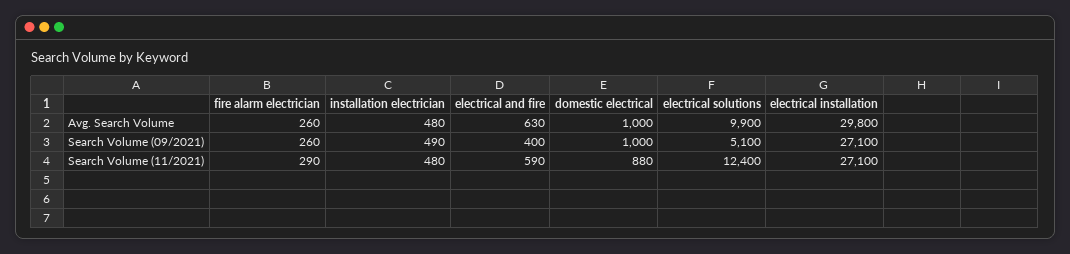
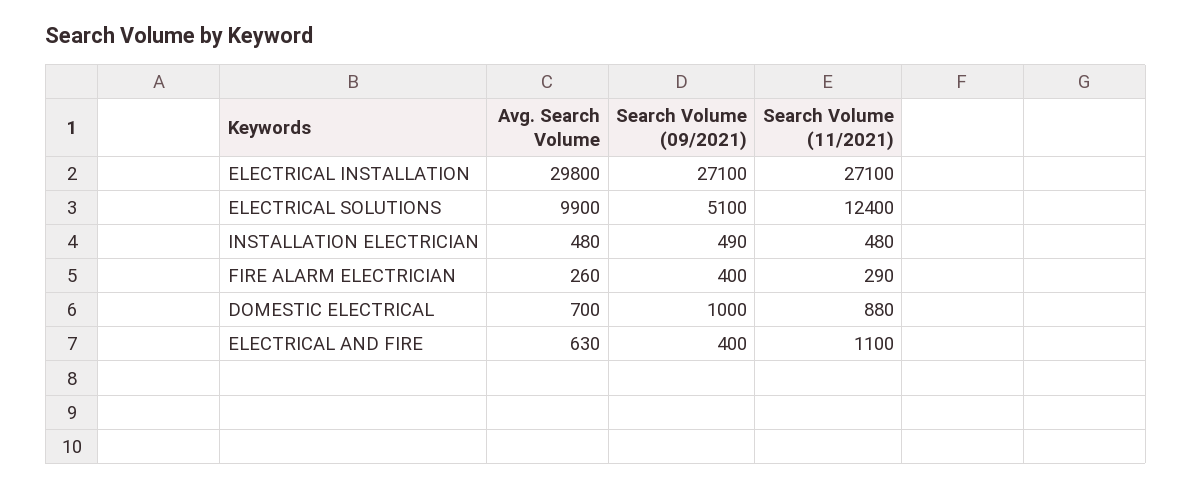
  {
    "fire alarm electrician": {
      "Avg. Search Volume": 260,
-     "Search Volume (09/2021)": 260,
+     "Search Volume (09/2021)": 400,
      "Search Volume (11/2021)": 290
    },
    "installation electrician": {
      "Avg. Search Volume": 480,
      "Search Volume (09/2021)": 490,
      "Search Volume (11/2021)": 480
    },
    "electrical and fire": {
      "Avg. Search Volume": 630,
      "Search Volume (09/2021)": 400,
-     "Search Volume (11/2021)": 590
+     "Search Volume (11/2021)": 1100
    },
    "domestic electrical": {
-     "Avg. Search Volume": 1000,
+     "Avg. Search Volume": 700,
      "Search Volume (09/2021)": 1000,
      "Search Volume (11/2021)": 880
    },
    "electrical solutions": {
      "Avg. Search Volume": 9900,
      "Search Volume (09/2021)": 5100,
      "Search Volume (11/2021)": 12400
    },
    "electrical installation": {
      "Avg. Search Volume": 29800,
      "Search Volume (09/2021)": 27100,
      "Search Volume (11/2021)": 27100
    }
  }

